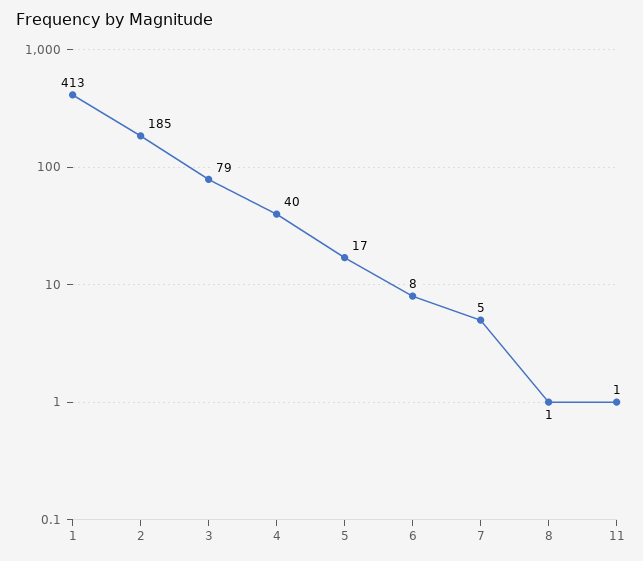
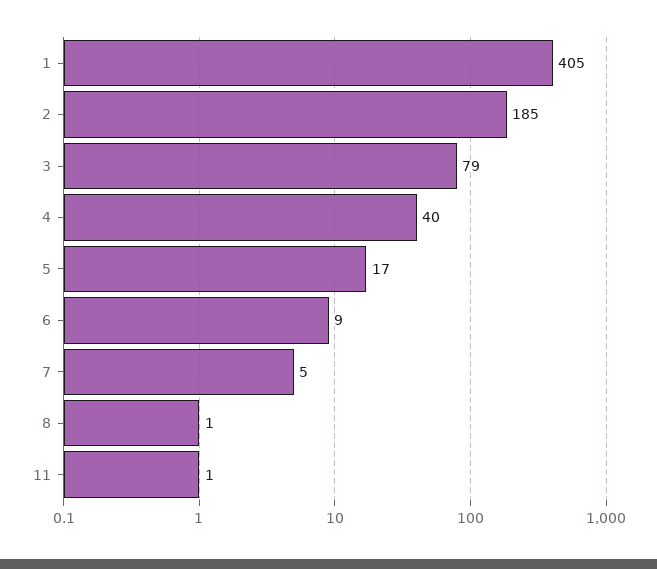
  {
-   "1": 413,
+   "1": 405,
    "2": 185,
    "3": 79,
    "4": 40,
    "5": 17,
-   "6": 8,
+   "6": 9,
    "7": 5,
    "8": 1,
    "11": 1
  }

